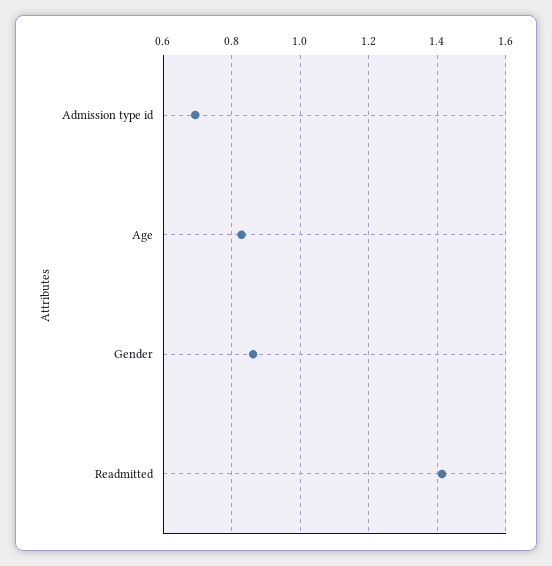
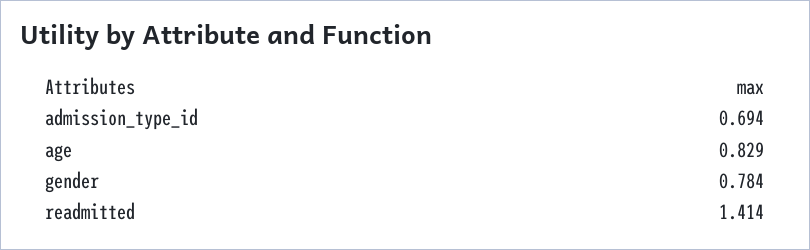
  {
    "Admission type id": 0.694,
    "Age": 0.829,
-   "Gender": 0.86,
+   "Gender": 0.784,
    "Readmitted": 1.414
  }

